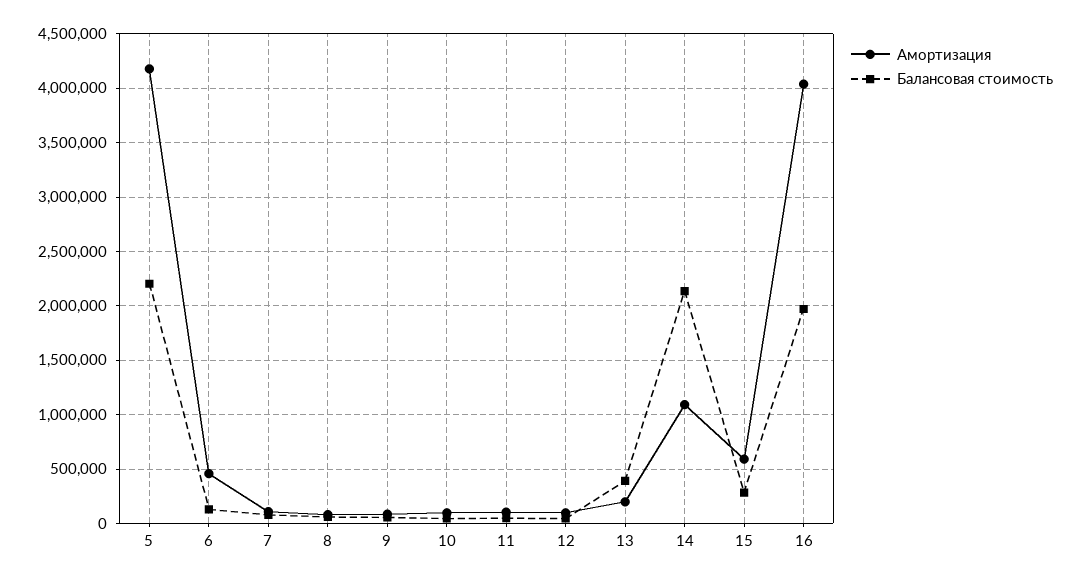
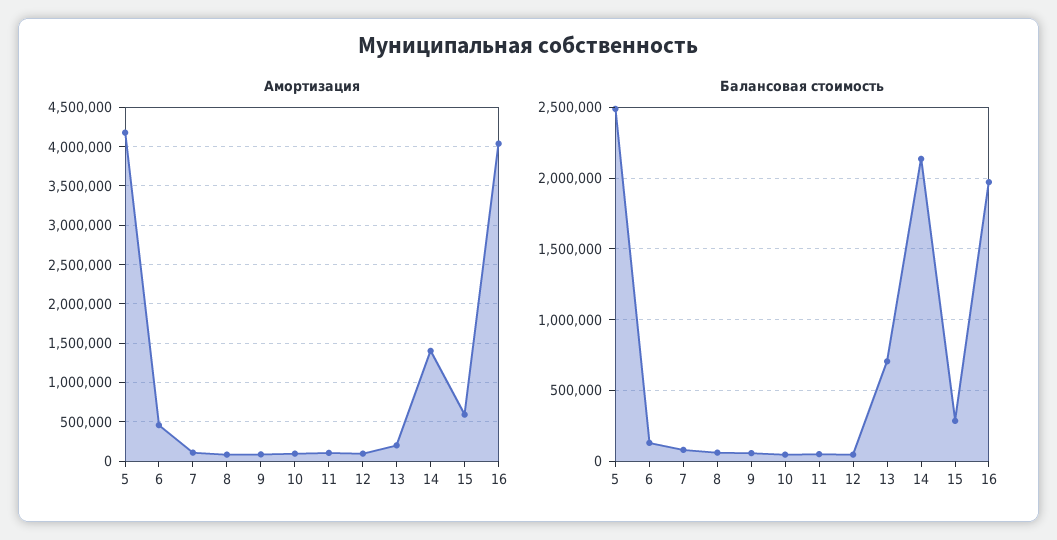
  {
    "Амортизация": {
      "5": 4200000,
      "6": 500000,
      "7": 100000,
      "8": 100000,
      "9": 100000,
      "10": 100000,
      "11": 100000,
      "12": 100000,
      "13": 200000,
-     "14": 1100000,
+     "14": 1400000,
      "15": 600000,
      "16": 4000000
    },
    "Балансовая стоимость": {
-     "5": 2200000,
+     "5": 2500000,
      "6": 150000,
      "7": 100000,
      "8": 50000,
      "9": 50000,
      "10": 50000,
      "11": 50000,
      "12": 50000,
-     "13": 400000,
+     "13": 700000,
      "14": 2150000,
      "15": 300000,
      "16": 1950000
    }
  }

